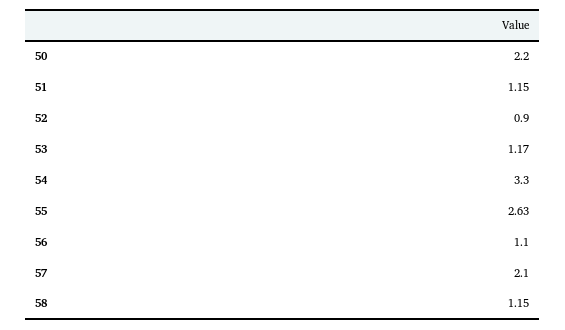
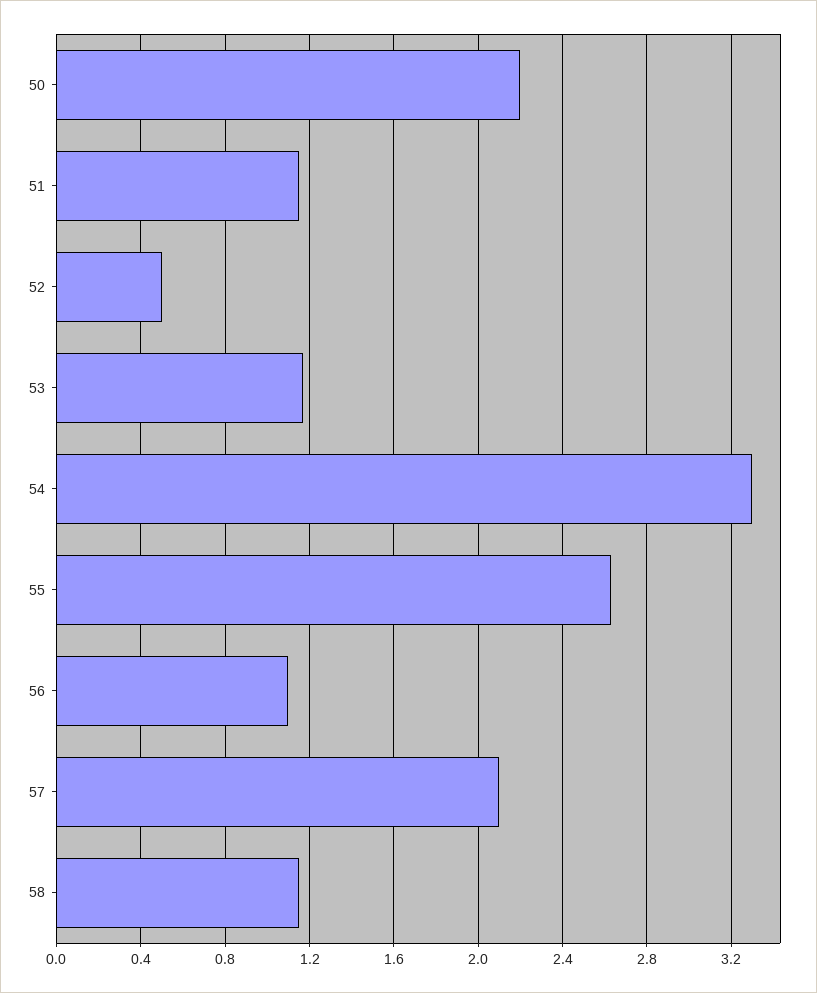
  {
    "50": 2.2,
    "51": 1.15,
-   "52": 0.9,
+   "52": 0.5,
    "53": 1.17,
    "54": 3.3,
    "55": 2.63,
    "56": 1.1,
    "57": 2.1,
    "58": 1.15
  }

